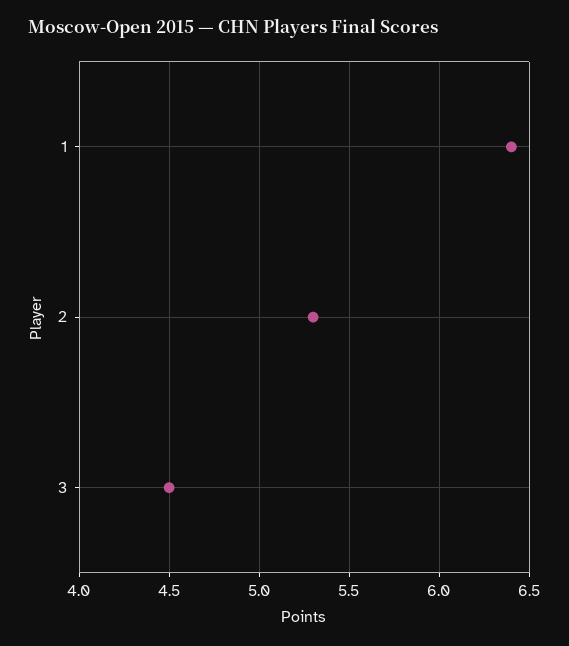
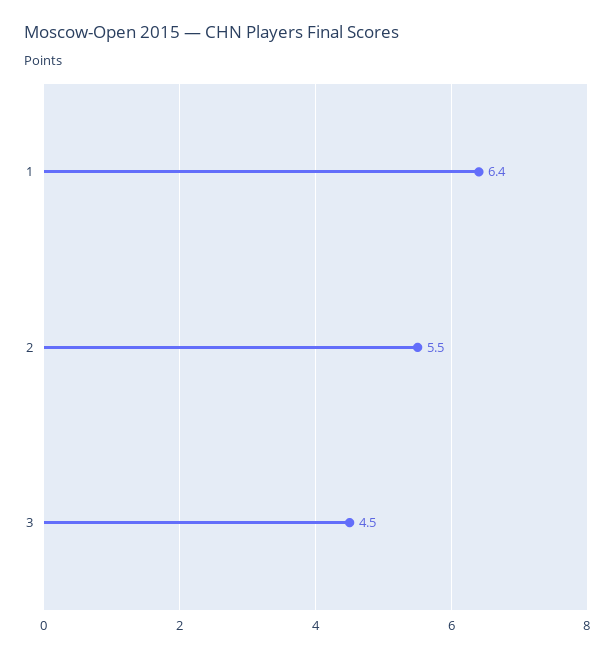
  {
    "1": 6.4,
-   "2": 5.3,
+   "2": 5.5,
    "3": 4.5
  }

